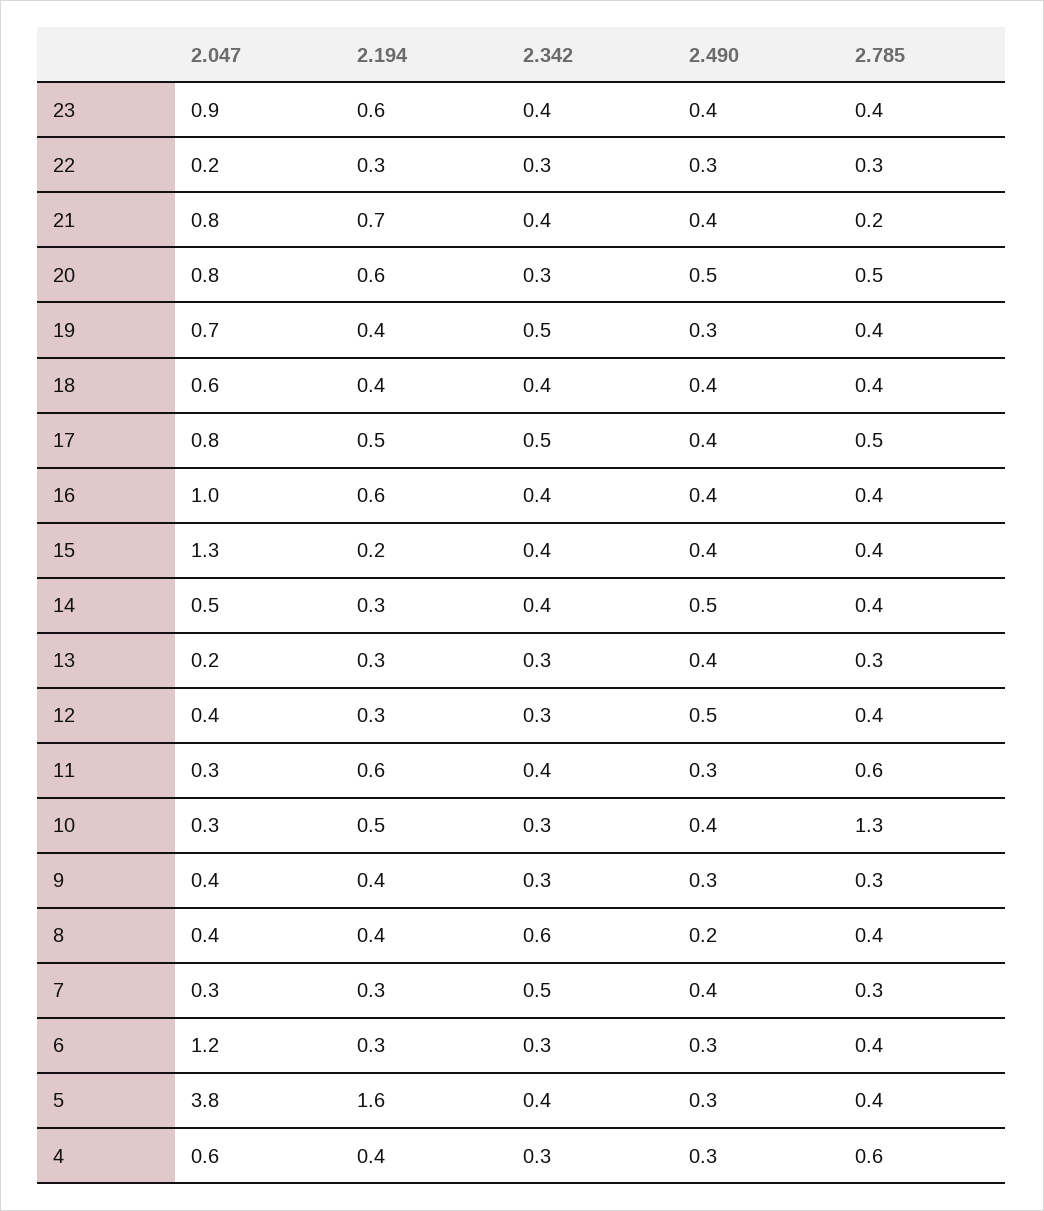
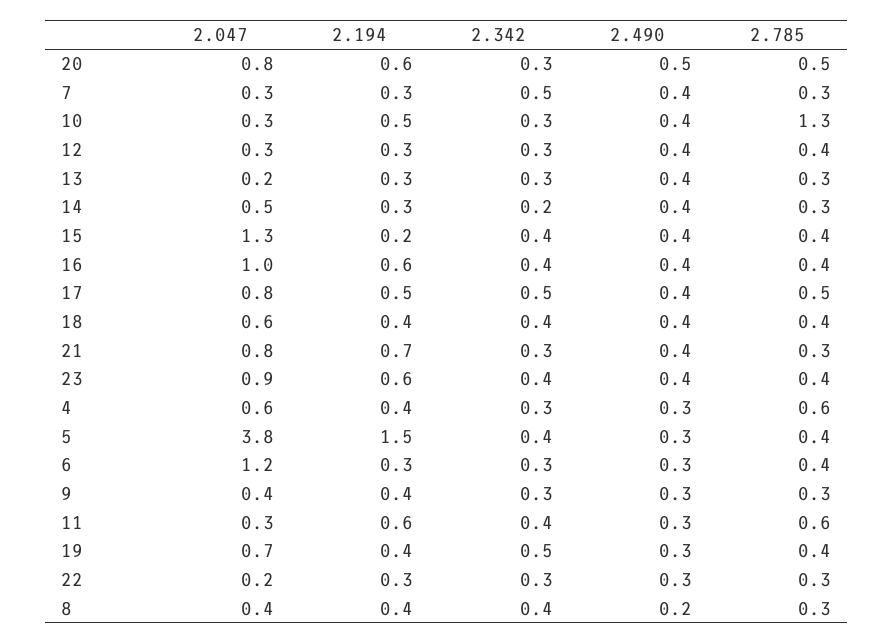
  {
    "2.047": {
      "23": 0.9,
      "22": 0.2,
      "21": 0.8,
      "20": 0.8,
      "19": 0.7,
      "18": 0.6,
      "17": 0.8,
      "16": 1,
      "15": 1.3,
      "14": 0.5,
      "13": 0.2,
-     "12": 0.4,
+     "12": 0.3,
      "11": 0.3,
      "10": 0.3,
      "9": 0.4,
      "8": 0.4,
      "7": 0.3,
      "6": 1.2,
      "5": 3.8,
      "4": 0.6
    },
    "2.194": {
      "23": 0.6,
      "22": 0.3,
      "21": 0.7,
      "20": 0.6,
      "19": 0.4,
      "18": 0.4,
      "17": 0.5,
      "16": 0.6,
      "15": 0.2,
      "14": 0.3,
      "13": 0.3,
      "12": 0.3,
      "11": 0.6,
      "10": 0.5,
      "9": 0.4,
      "8": 0.4,
      "7": 0.3,
      "6": 0.3,
-     "5": 1.6,
+     "5": 1.5,
      "4": 0.4
    },
    "2.342": {
      "23": 0.4,
      "22": 0.3,
-     "21": 0.4,
+     "21": 0.3,
      "20": 0.3,
      "19": 0.5,
      "18": 0.4,
      "17": 0.5,
      "16": 0.4,
      "15": 0.4,
-     "14": 0.4,
+     "14": 0.2,
      "13": 0.3,
      "12": 0.3,
      "11": 0.4,
      "10": 0.3,
      "9": 0.3,
-     "8": 0.6,
+     "8": 0.4,
      "7": 0.5,
      "6": 0.3,
      "5": 0.4,
      "4": 0.3
    },
    "2.490": {
      "23": 0.4,
      "22": 0.3,
      "21": 0.4,
      "20": 0.5,
      "19": 0.3,
      "18": 0.4,
      "17": 0.4,
      "16": 0.4,
      "15": 0.4,
-     "14": 0.5,
+     "14": 0.4,
      "13": 0.4,
-     "12": 0.5,
+     "12": 0.4,
      "11": 0.3,
      "10": 0.4,
      "9": 0.3,
      "8": 0.2,
      "7": 0.4,
      "6": 0.3,
      "5": 0.3,
      "4": 0.3
    },
    "2.785": {
      "23": 0.4,
      "22": 0.3,
-     "21": 0.2,
+     "21": 0.3,
      "20": 0.5,
      "19": 0.4,
      "18": 0.4,
      "17": 0.5,
      "16": 0.4,
      "15": 0.4,
-     "14": 0.4,
+     "14": 0.3,
      "13": 0.3,
      "12": 0.4,
      "11": 0.6,
      "10": 1.3,
      "9": 0.3,
-     "8": 0.4,
+     "8": 0.3,
      "7": 0.3,
      "6": 0.4,
      "5": 0.4,
      "4": 0.6
    }
  }

